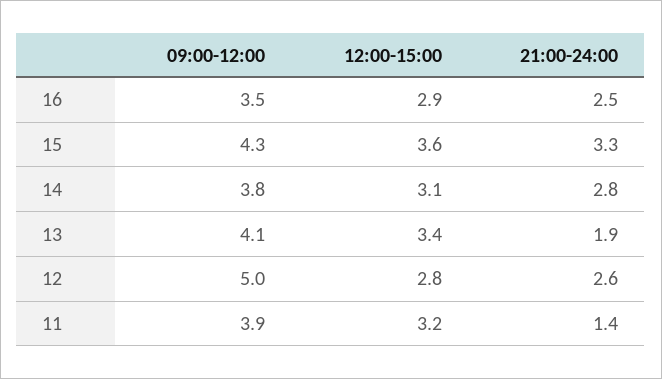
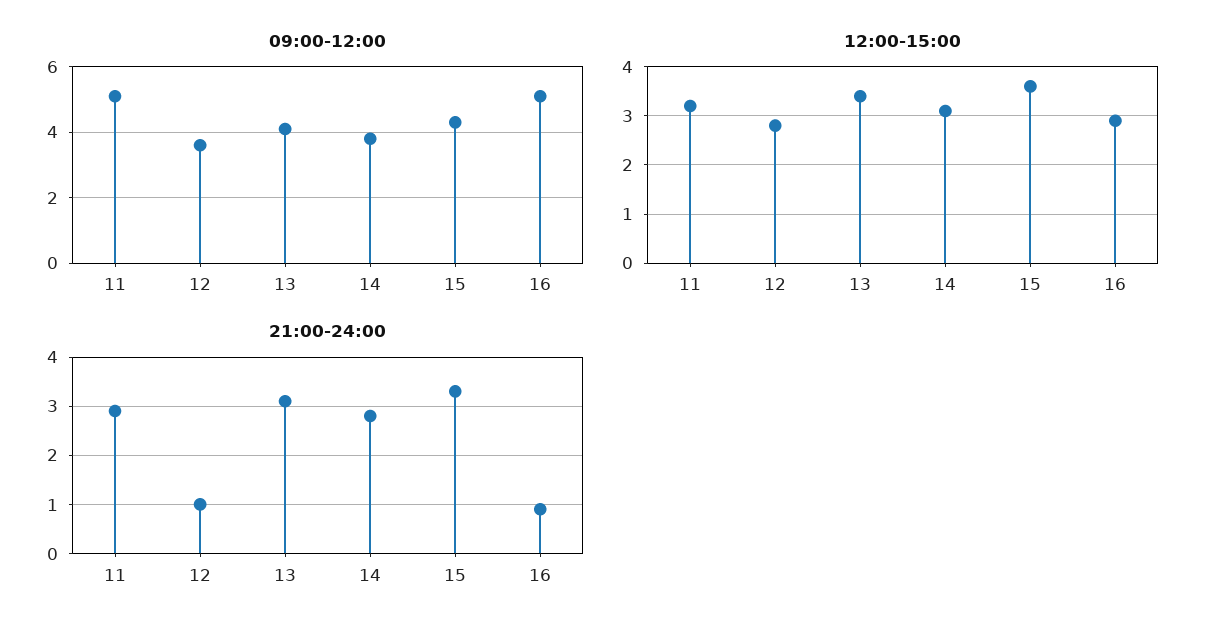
  {
    "09:00-12:00": {
-     "16": 3.5,
+     "16": 5,
      "15": 4.3,
      "14": 3.8,
      "13": 4.1,
-     "12": 5,
+     "12": 3.5,
-     "11": 3.9
+     "11": 5
    },
    "12:00-15:00": {
      "16": 2.9,
      "15": 3.6,
      "14": 3.1,
      "13": 3.4,
      "12": 2.8,
      "11": 3.2
    },
    "21:00-24:00": {
-     "16": 2.5,
+     "16": 1,
      "15": 3.3,
      "14": 2.8,
-     "13": 1.9,
+     "13": 3,
-     "12": 2.6,
+     "12": 1,
-     "11": 1.4
+     "11": 3
    }
  }

